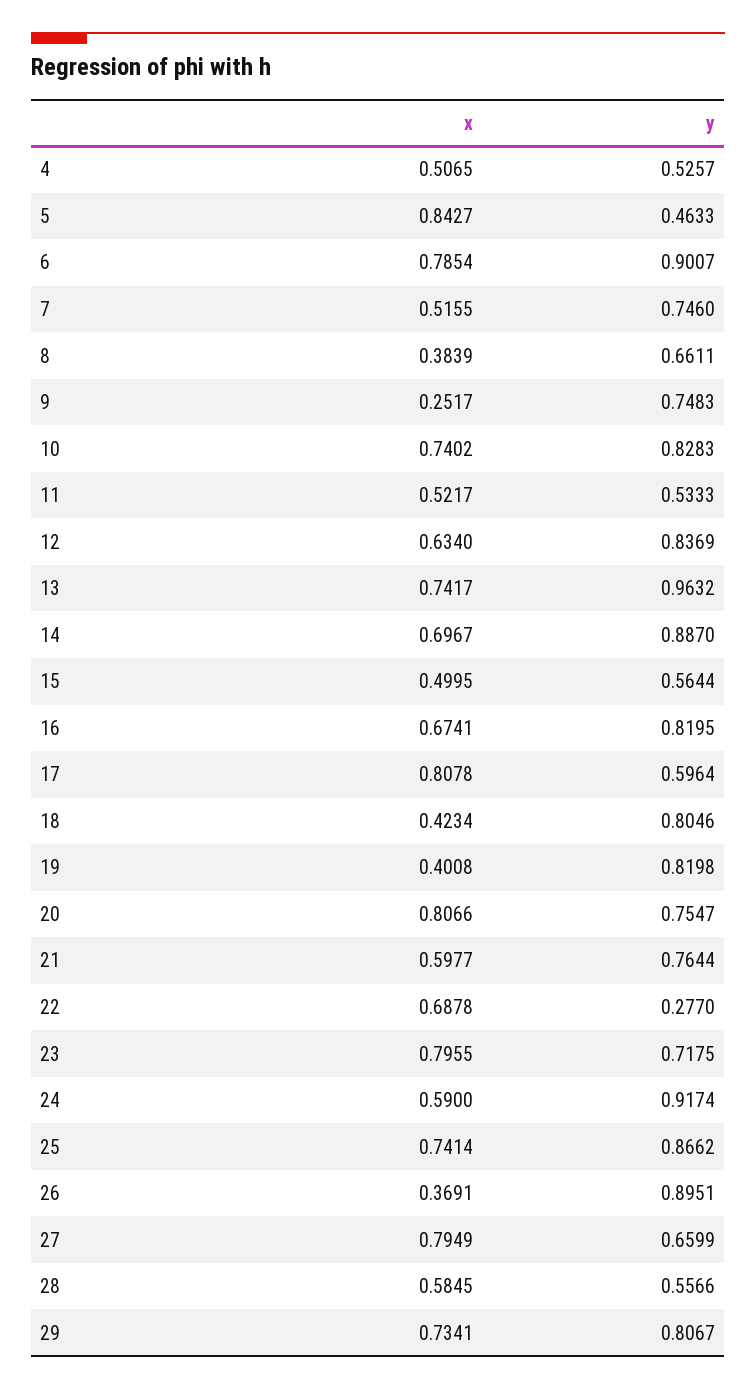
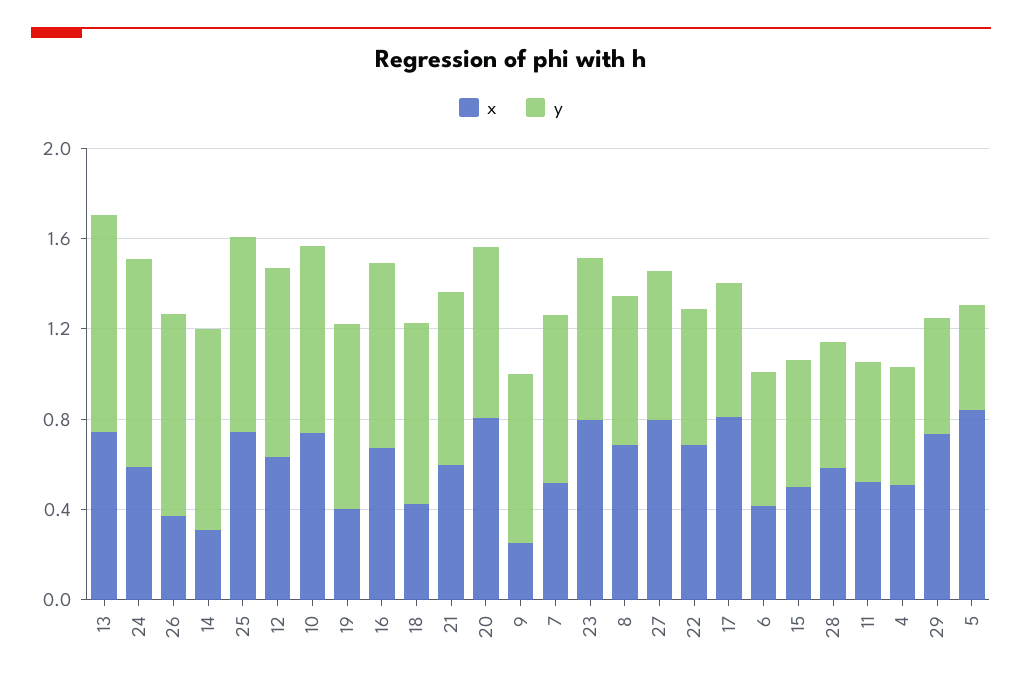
  {
    "x": {
      "4": 0.5065,
      "5": 0.8427,
-     "6": 0.7854,
+     "6": 0.4,
      "7": 0.5155,
-     "8": 0.3839,
+     "8": 0.7,
      "9": 0.2517,
      "10": 0.7402,
      "11": 0.5217,
      "12": 0.634,
      "13": 0.7417,
-     "14": 0.6967,
+     "14": 0.3,
      "15": 0.4995,
      "16": 0.6741,
      "17": 0.8078,
      "18": 0.4234,
      "19": 0.4008,
      "20": 0.8066,
      "21": 0.5977,
      "22": 0.6878,
      "23": 0.7955,
      "24": 0.59,
      "25": 0.7414,
      "26": 0.3691,
      "27": 0.7949,
      "28": 0.5845,
      "29": 0.7341
    },
    "y": {
      "4": 0.5257,
      "5": 0.4633,
-     "6": 0.9007,
+     "6": 0.6,
      "7": 0.746,
      "8": 0.6611,
      "9": 0.7483,
      "10": 0.8283,
      "11": 0.5333,
      "12": 0.8369,
      "13": 0.9632,
      "14": 0.887,
      "15": 0.5644,
      "16": 0.8195,
      "17": 0.5964,
      "18": 0.8046,
      "19": 0.8198,
      "20": 0.7547,
      "21": 0.7644,
-     "22": 0.277,
+     "22": 0.6,
      "23": 0.7175,
      "24": 0.9174,
      "25": 0.8662,
      "26": 0.8951,
      "27": 0.6599,
      "28": 0.5566,
-     "29": 0.8067
+     "29": 0.5
    }
  }

